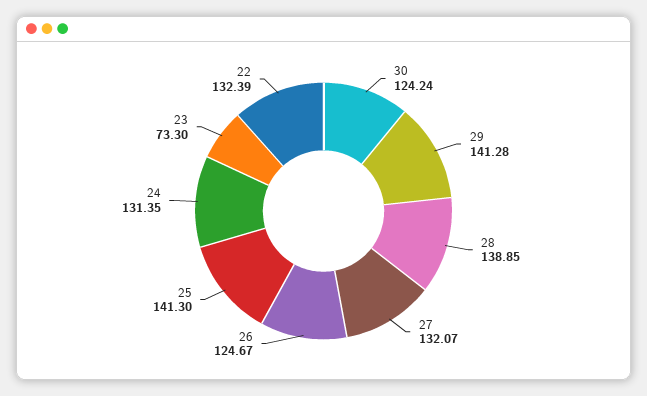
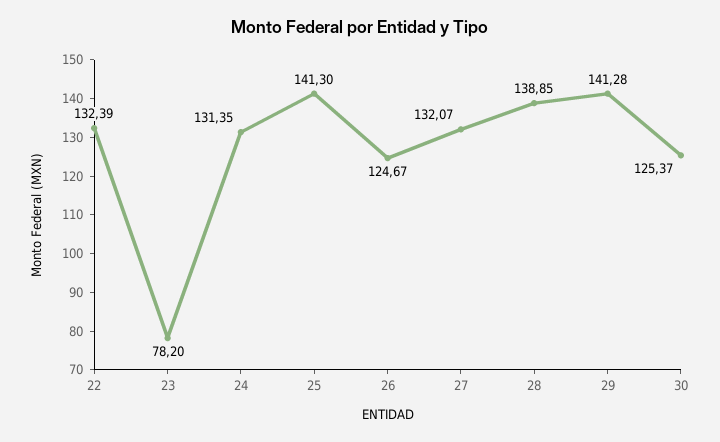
  {
-   "30": 124.24,
+   "30": 125.37,
    "29": 141.28,
    "28": 138.85,
    "27": 132.07,
    "26": 124.67,
    "25": 141.3,
    "24": 131.35,
-   "23": 73.3,
+   "23": 78.2,
    "22": 132.39
  }

